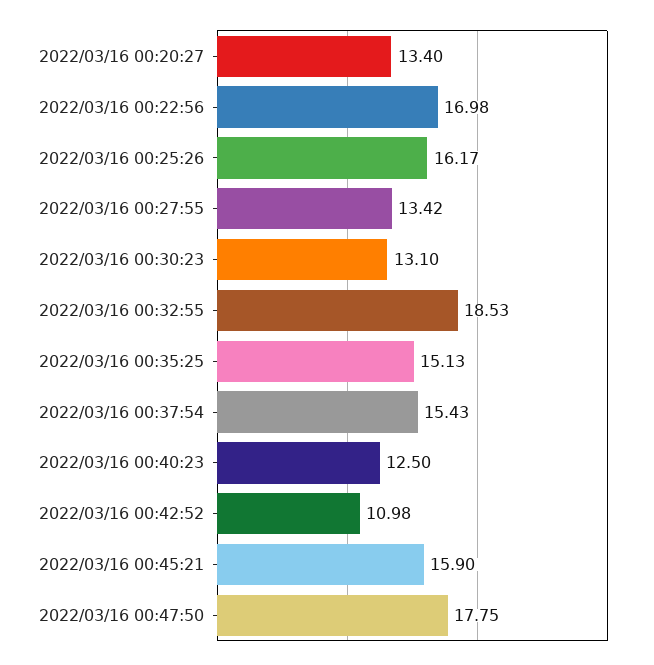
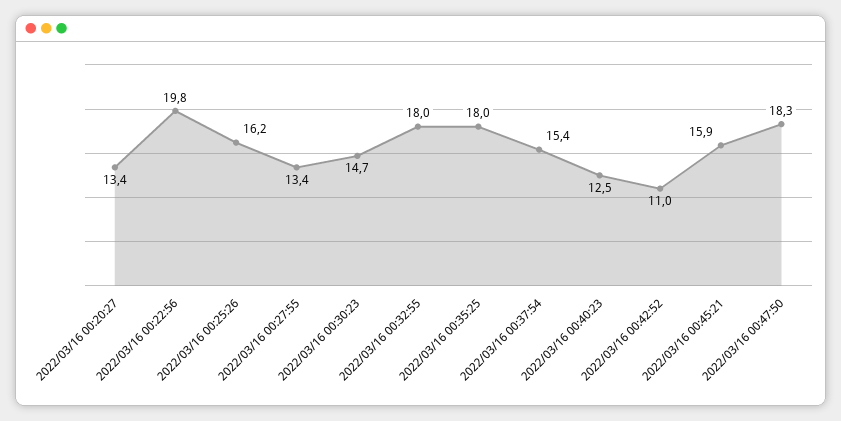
  {
    "2022/03/16 00:20:27": 13.4,
-   "2022/03/16 00:22:56": 16.98,
+   "2022/03/16 00:22:56": 19.8,
    "2022/03/16 00:25:26": 16.17,
    "2022/03/16 00:27:55": 13.42,
-   "2022/03/16 00:30:23": 13.1,
+   "2022/03/16 00:30:23": 14.7,
-   "2022/03/16 00:32:55": 18.53,
+   "2022/03/16 00:32:55": 18,
-   "2022/03/16 00:35:25": 15.13,
+   "2022/03/16 00:35:25": 18,
    "2022/03/16 00:37:54": 15.43,
    "2022/03/16 00:40:23": 12.5,
    "2022/03/16 00:42:52": 10.98,
    "2022/03/16 00:45:21": 15.9,
-   "2022/03/16 00:47:50": 17.75
+   "2022/03/16 00:47:50": 18.3
  }

